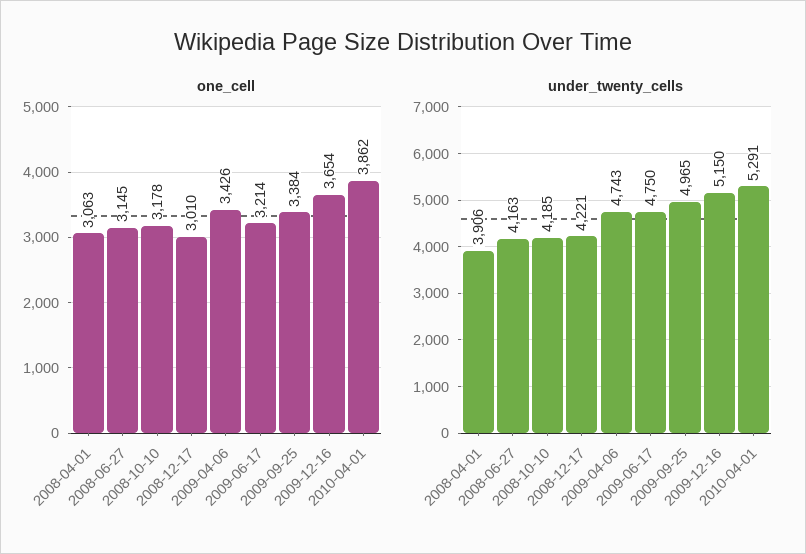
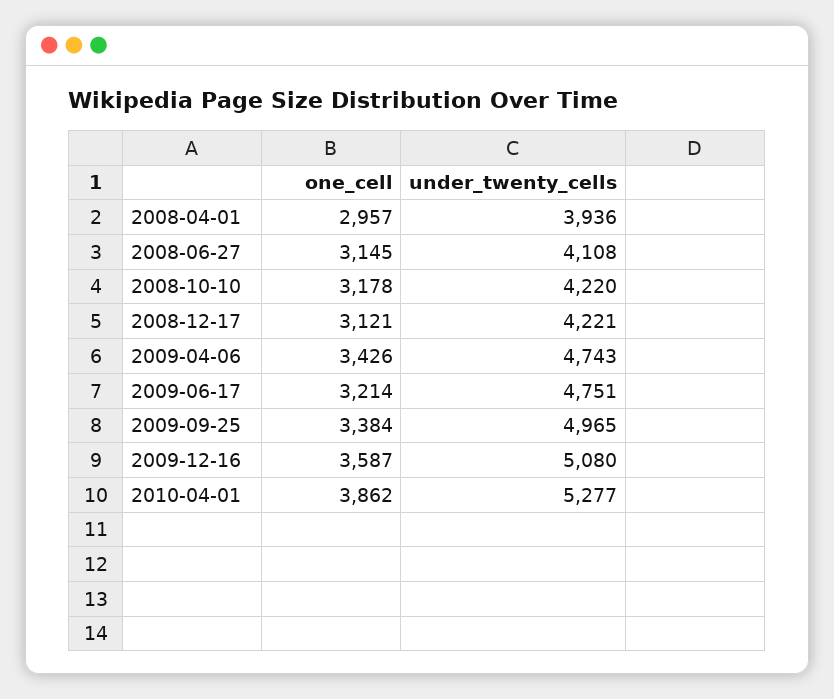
  {
    "one_cell": {
-     "2008-04-01": 3063,
+     "2008-04-01": 2957,
      "2008-06-27": 3145,
      "2008-10-10": 3178,
-     "2008-12-17": 3010,
+     "2008-12-17": 3121,
      "2009-04-06": 3426,
      "2009-06-17": 3214,
      "2009-09-25": 3384,
-     "2009-12-16": 3654,
+     "2009-12-16": 3587,
      "2010-04-01": 3862
    },
    "under_twenty_cells": {
-     "2008-04-01": 3906,
+     "2008-04-01": 3936,
-     "2008-06-27": 4163,
+     "2008-06-27": 4108,
-     "2008-10-10": 4185,
+     "2008-10-10": 4220,
      "2008-12-17": 4221,
      "2009-04-06": 4743,
-     "2009-06-17": 4750,
+     "2009-06-17": 4751,
      "2009-09-25": 4965,
-     "2009-12-16": 5150,
+     "2009-12-16": 5080,
-     "2010-04-01": 5291
+     "2010-04-01": 5277
    }
  }

